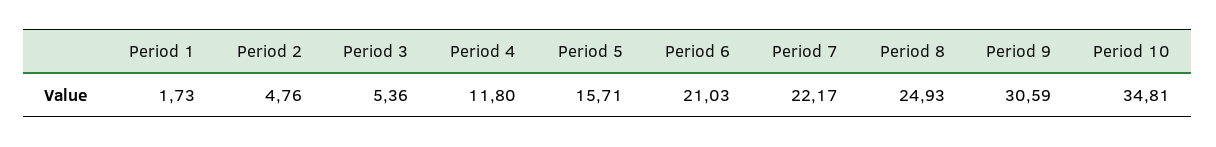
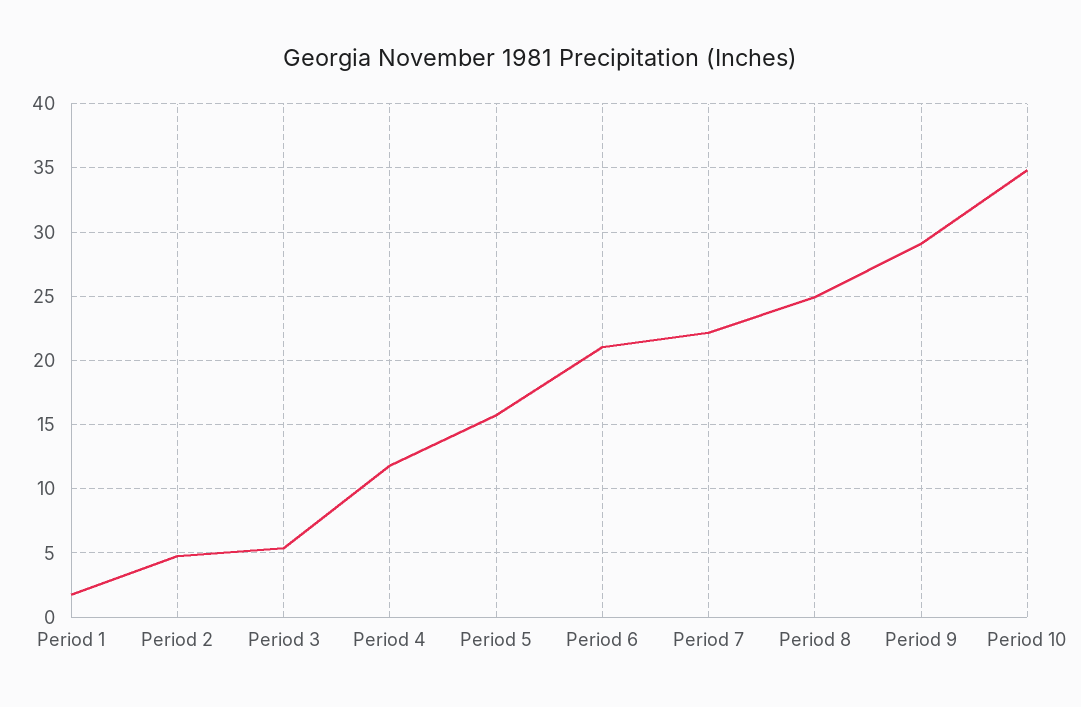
  {
    "Period 1": 1.73,
    "Period 2": 4.76,
    "Period 3": 5.36,
    "Period 4": 11.8,
    "Period 5": 15.71,
    "Period 6": 21.03,
    "Period 7": 22.17,
    "Period 8": 24.93,
-   "Period 9": 30.59,
+   "Period 9": 29,
    "Period 10": 34.81
  }

